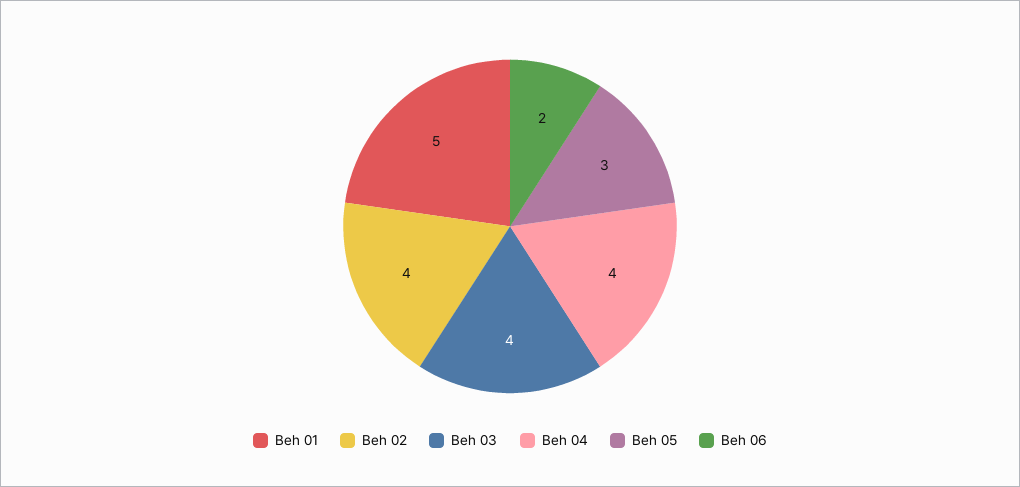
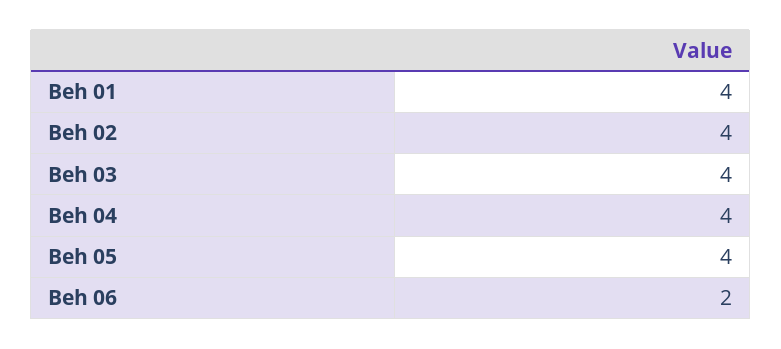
  {
-   "Beh 01": 5,
+   "Beh 01": 4,
    "Beh 02": 4,
    "Beh 03": 4,
    "Beh 04": 4,
-   "Beh 05": 3,
+   "Beh 05": 4,
    "Beh 06": 2
  }

